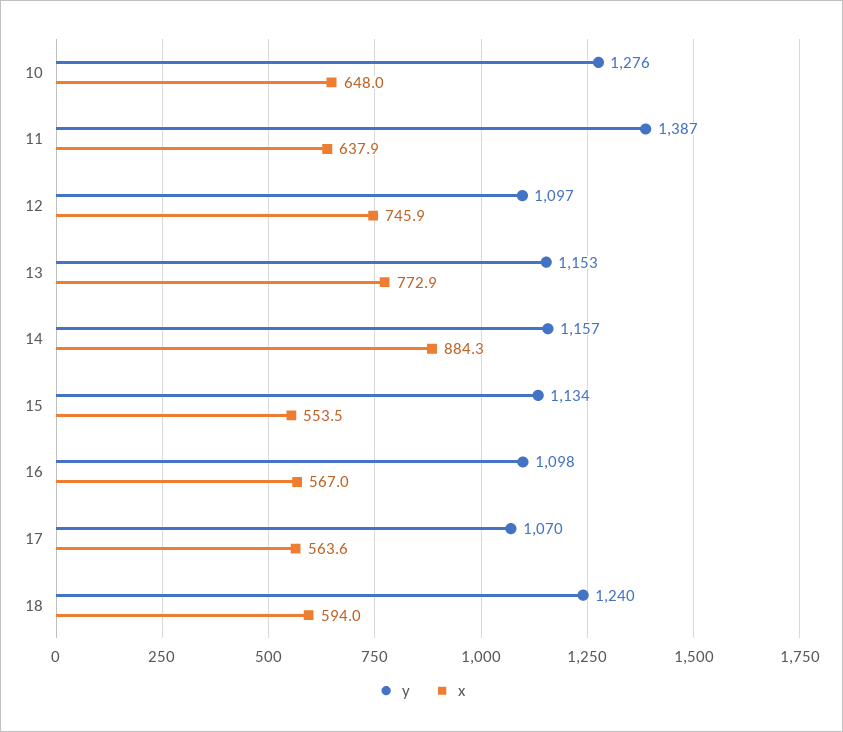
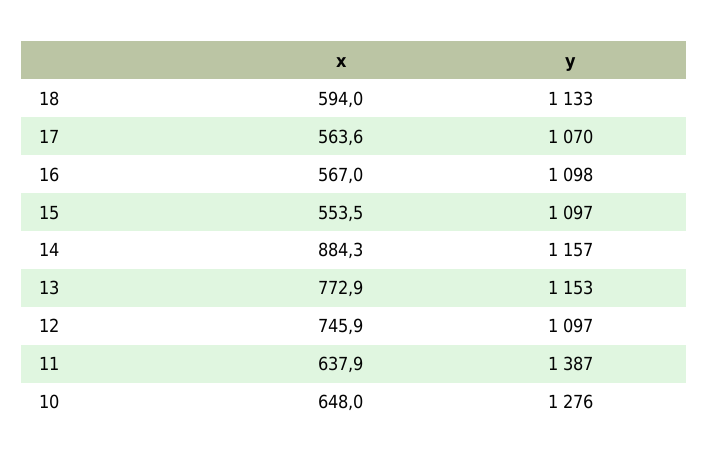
  {
    "y": {
      "10": 1276,
      "11": 1387,
      "12": 1097,
      "13": 1153,
      "14": 1157,
-     "15": 1134,
+     "15": 1097,
      "16": 1098,
      "17": 1070,
-     "18": 1240
+     "18": 1133
    },
    "x": {
      "10": 648,
      "11": 637.9,
      "12": 745.9,
      "13": 772.9,
      "14": 884.3,
      "15": 553.5,
      "16": 567,
      "17": 563.6,
      "18": 594
    }
  }

